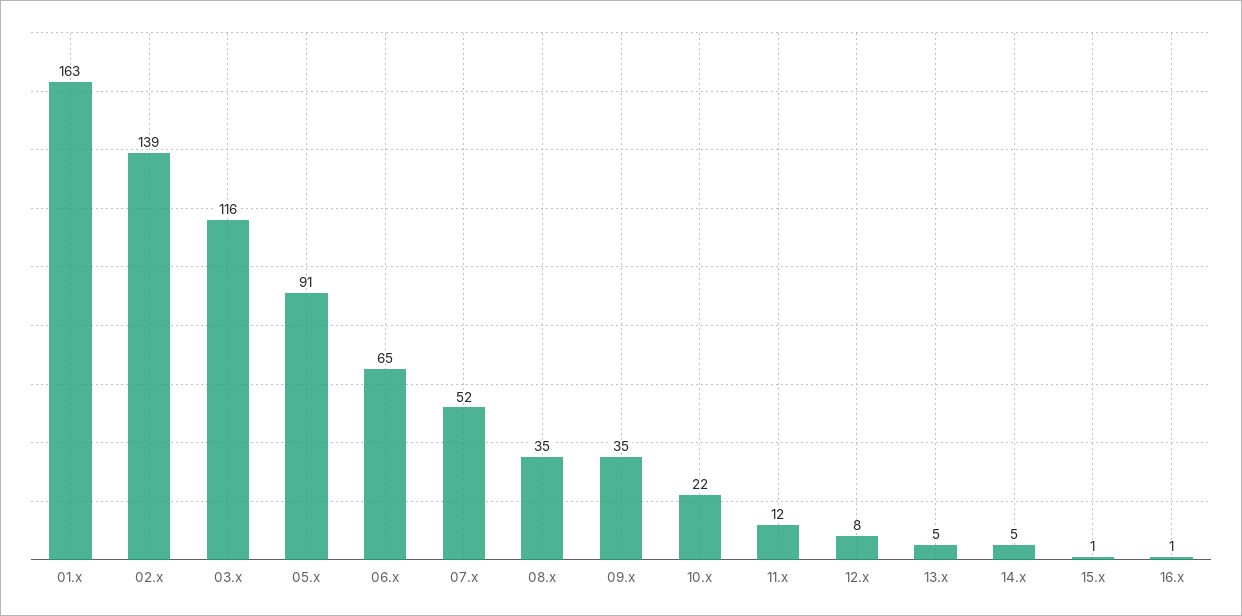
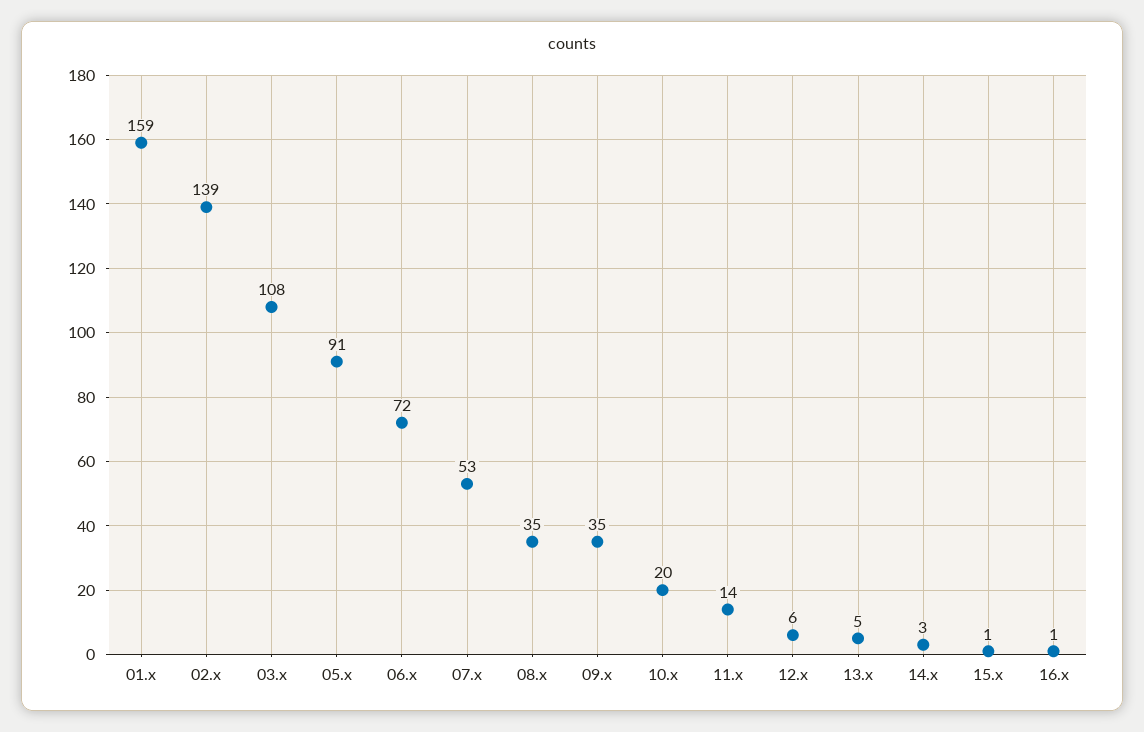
  {
-   "01.x": 163,
+   "01.x": 159,
    "02.x": 139,
-   "03.x": 116,
+   "03.x": 108,
    "05.x": 91,
-   "06.x": 65,
+   "06.x": 72,
-   "07.x": 52,
+   "07.x": 53,
    "08.x": 35,
    "09.x": 35,
-   "10.x": 22,
+   "10.x": 20,
-   "11.x": 12,
+   "11.x": 14,
-   "12.x": 8,
+   "12.x": 6,
    "13.x": 5,
-   "14.x": 5,
+   "14.x": 3,
    "15.x": 1,
    "16.x": 1
  }

